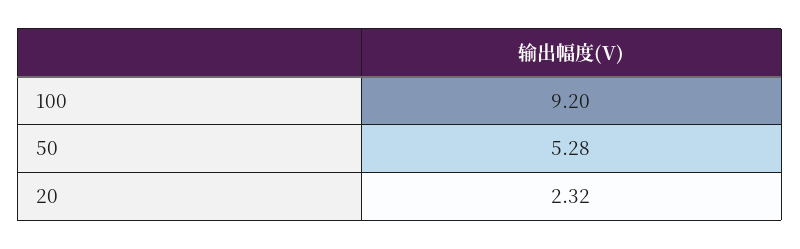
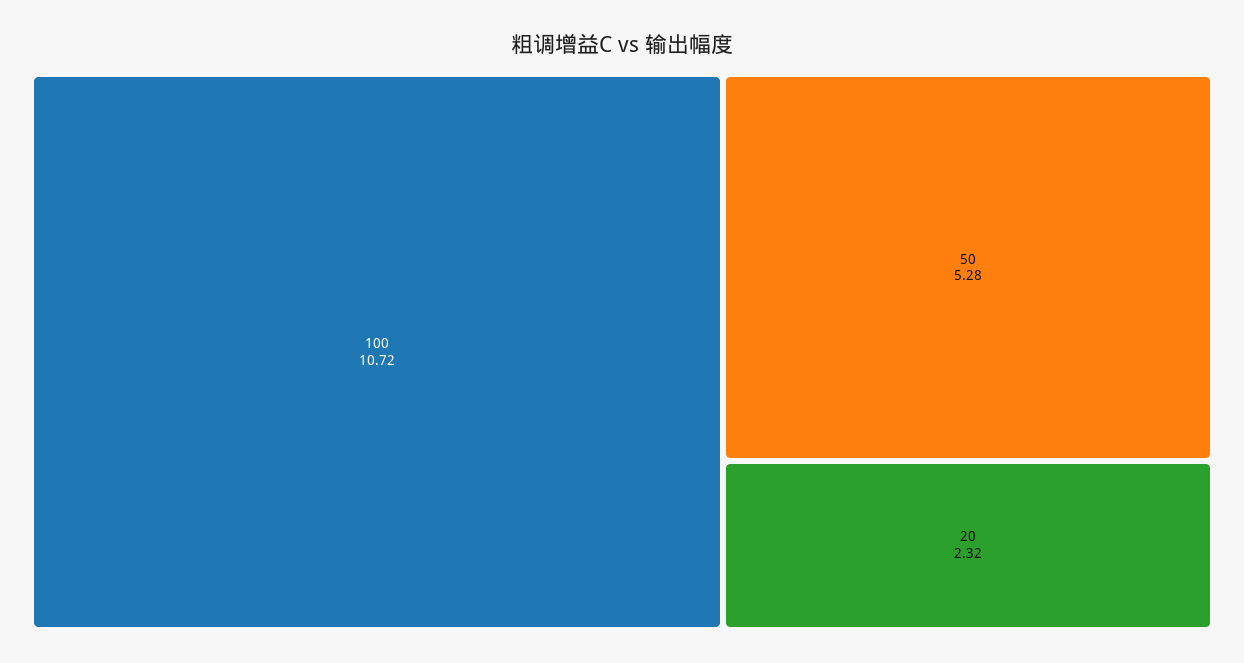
  {
-   "100": 9.2,
+   "100": 10.72,
    "50": 5.28,
    "20": 2.32
  }

